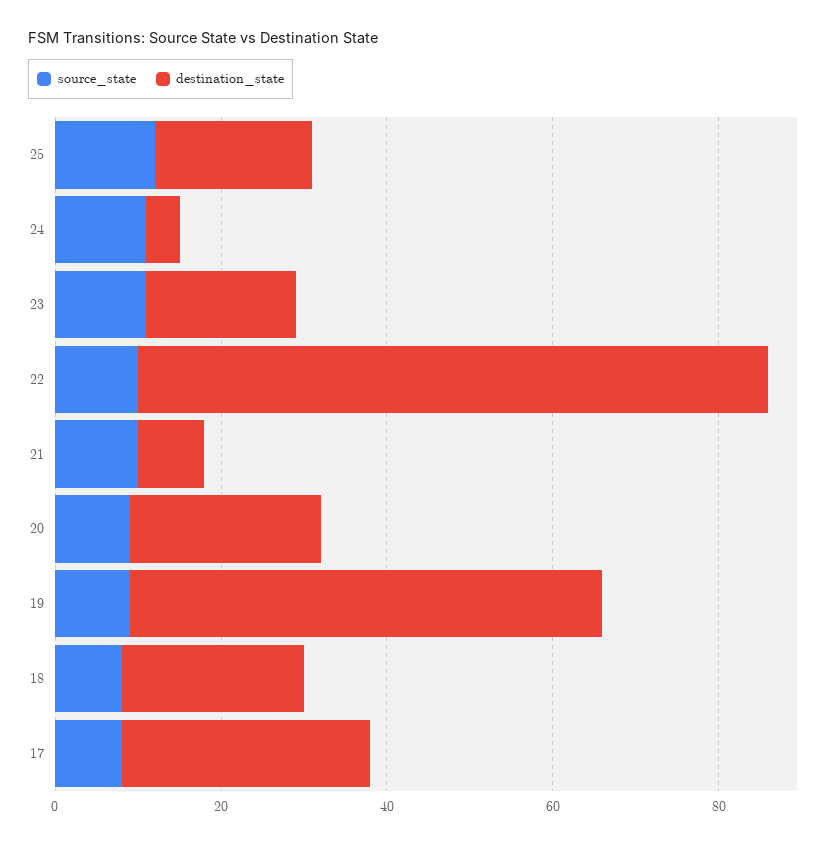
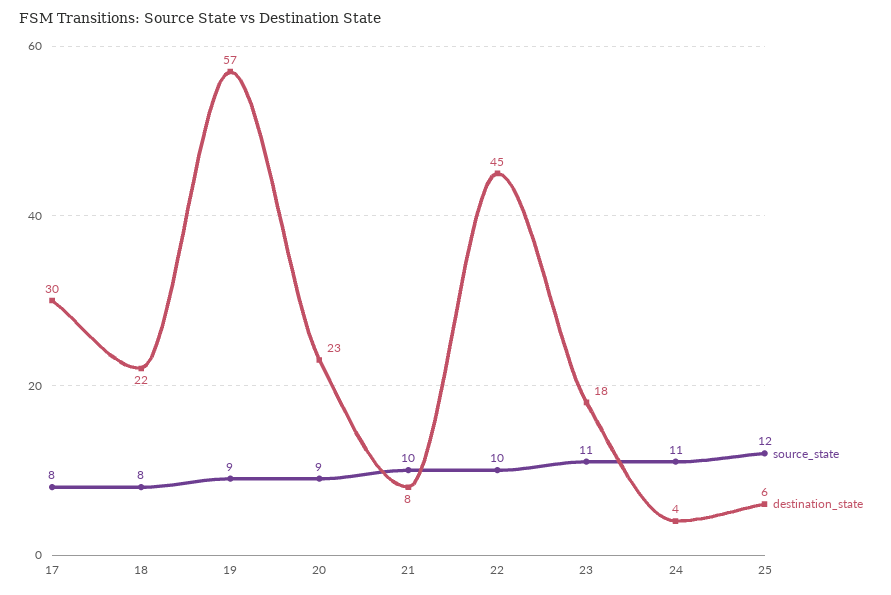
  {
    "source_state": {
      "25": 12,
      "24": 11,
      "23": 11,
      "22": 10,
      "21": 10,
      "20": 9,
      "19": 9,
      "18": 8,
      "17": 8
    },
    "destination_state": {
-     "25": 20,
+     "25": 6,
      "24": 4,
      "23": 18,
-     "22": 75,
+     "22": 45,
      "21": 8,
      "20": 23,
      "19": 57,
      "18": 22,
      "17": 30
    }
  }

